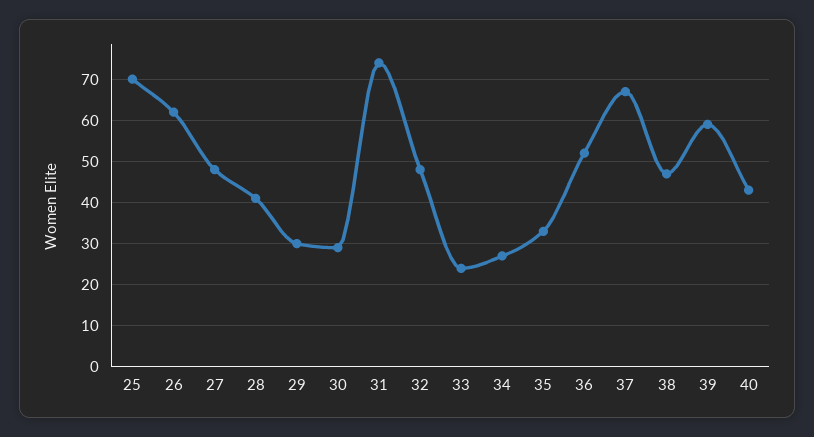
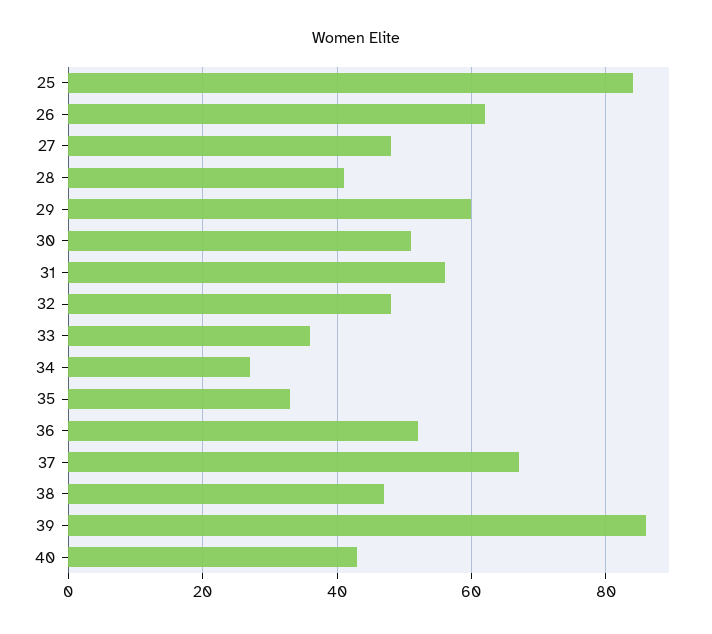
  {
-   "25": 70,
+   "25": 85,
    "26": 60,
    "27": 50,
    "28": 40,
-   "29": 30,
+   "29": 60,
-   "30": 30,
+   "30": 50,
-   "31": 75,
+   "31": 55,
    "32": 50,
-   "33": 25,
+   "33": 35,
    "34": 25,
    "35": 35,
    "36": 50,
    "37": 65,
    "38": 45,
-   "39": 60,
+   "39": 85,
    "40": 45
  }

